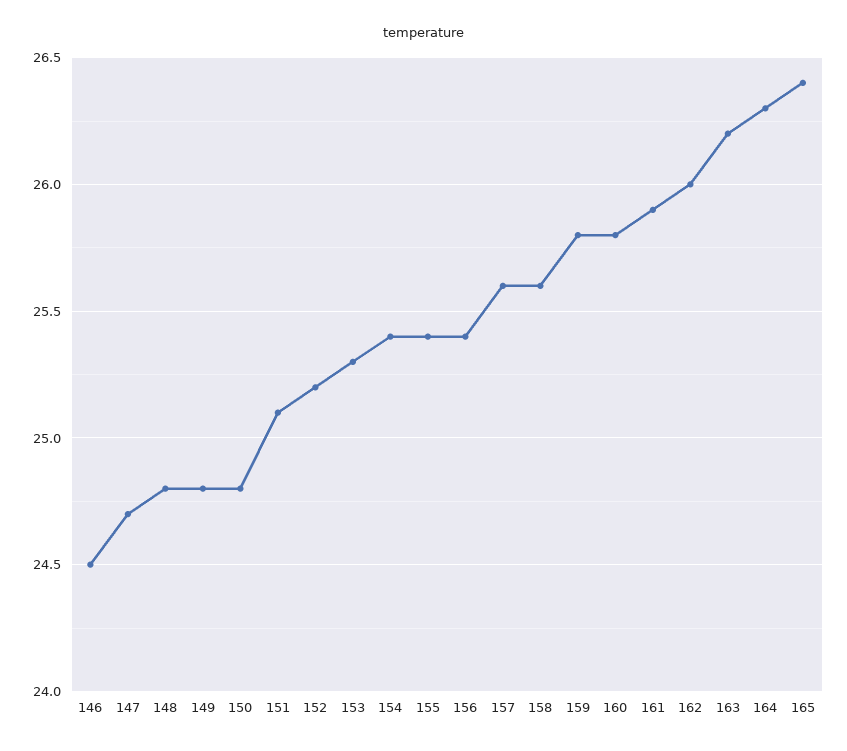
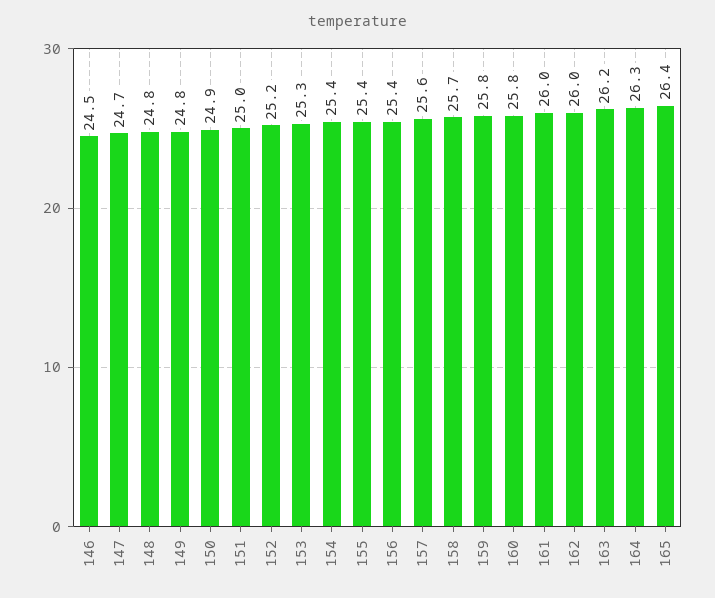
  {
    "146": 24.5,
    "147": 24.7,
    "148": 24.8,
    "149": 24.8,
-   "150": 24.8,
+   "150": 24.9,
-   "151": 25.1,
+   "151": 25,
    "152": 25.2,
    "153": 25.3,
    "154": 25.4,
    "155": 25.4,
    "156": 25.4,
    "157": 25.6,
-   "158": 25.6,
+   "158": 25.7,
    "159": 25.8,
    "160": 25.8,
-   "161": 25.9,
+   "161": 26,
    "162": 26,
    "163": 26.2,
    "164": 26.3,
    "165": 26.4
  }

